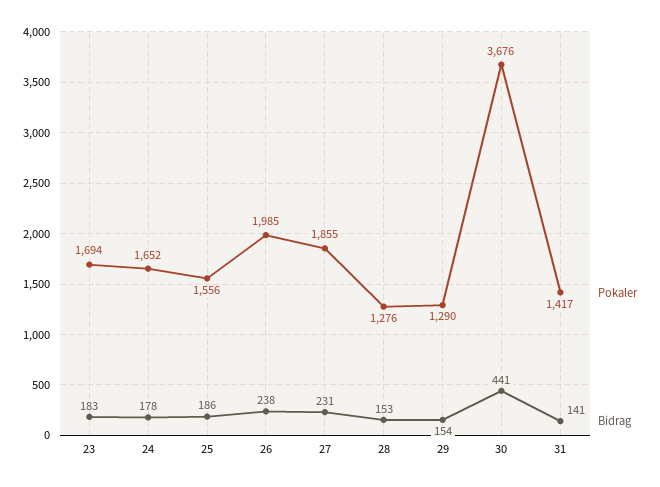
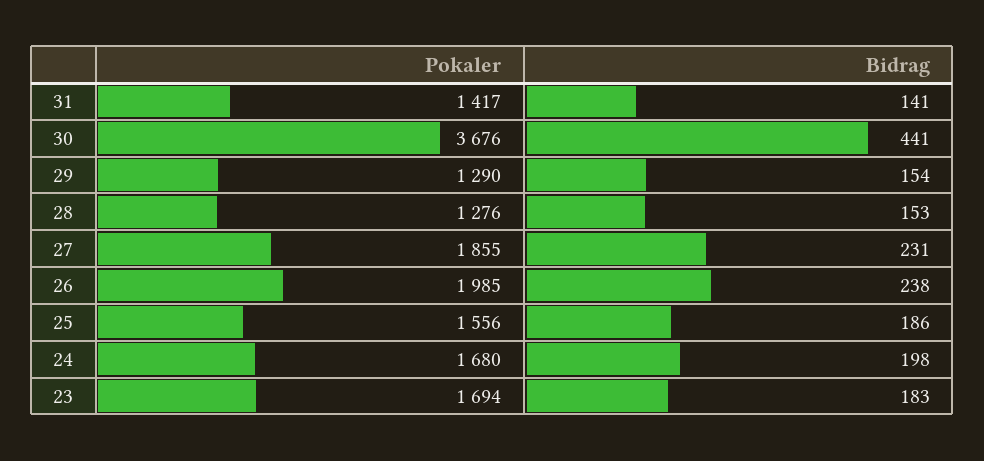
  {
    "Pokaler": {
      "23": 1694,
-     "24": 1652,
+     "24": 1680,
      "25": 1556,
      "26": 1985,
      "27": 1855,
      "28": 1276,
      "29": 1290,
      "30": 3676,
      "31": 1417
    },
    "Bidrag": {
      "23": 183,
-     "24": 178,
+     "24": 198,
      "25": 186,
      "26": 238,
      "27": 231,
      "28": 153,
      "29": 154,
      "30": 441,
      "31": 141
    }
  }

